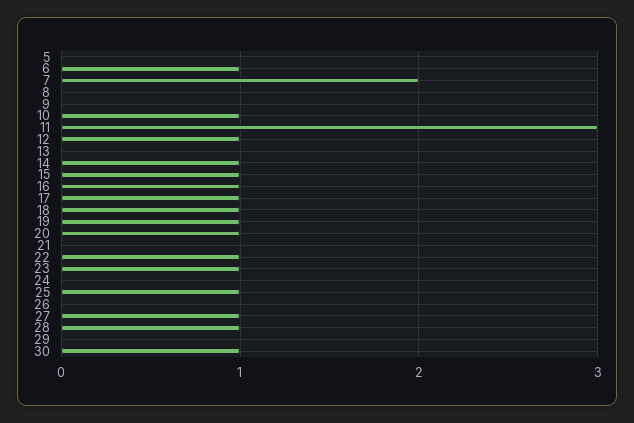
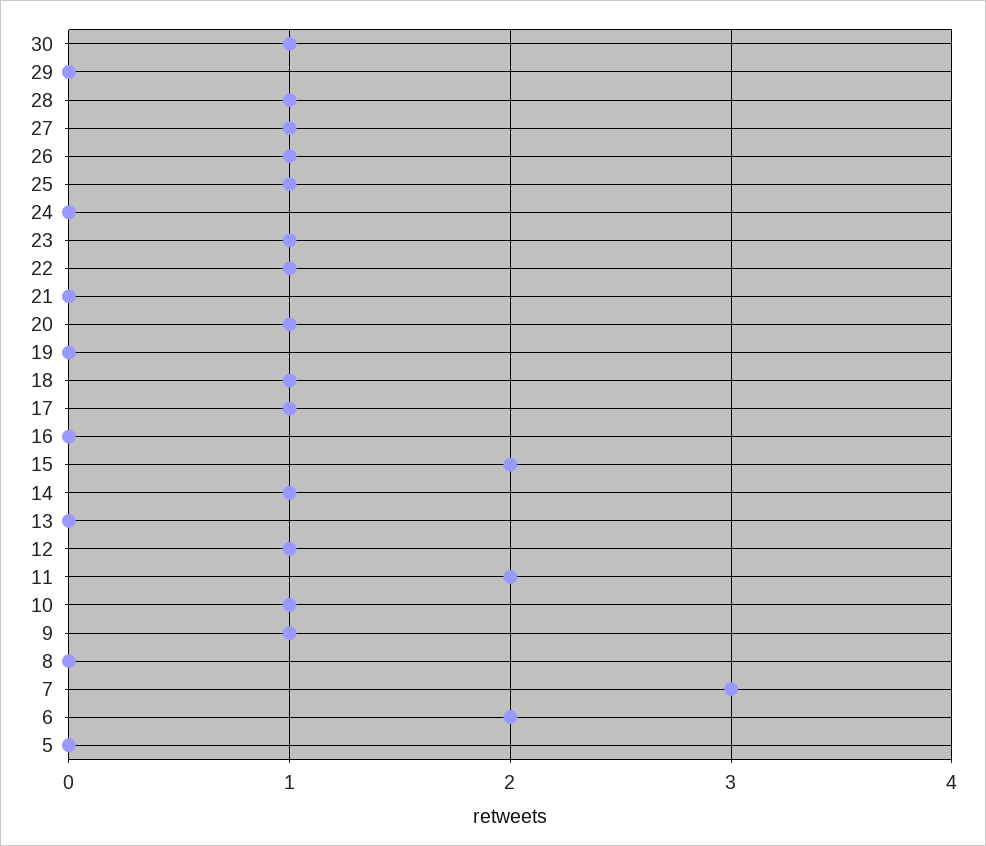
  {
    "5": 0,
-   "6": 1,
+   "6": 2,
-   "7": 2,
+   "7": 3,
    "8": 0,
-   "9": 0,
+   "9": 1,
    "10": 1,
-   "11": 3,
+   "11": 2,
    "12": 1,
    "13": 0,
    "14": 1,
-   "15": 1,
+   "15": 2,
-   "16": 1,
+   "16": 0,
    "17": 1,
    "18": 1,
-   "19": 1,
+   "19": 0,
    "20": 1,
    "21": 0,
    "22": 1,
    "23": 1,
    "24": 0,
    "25": 1,
-   "26": 0,
+   "26": 1,
    "27": 1,
    "28": 1,
    "29": 0,
    "30": 1
  }

